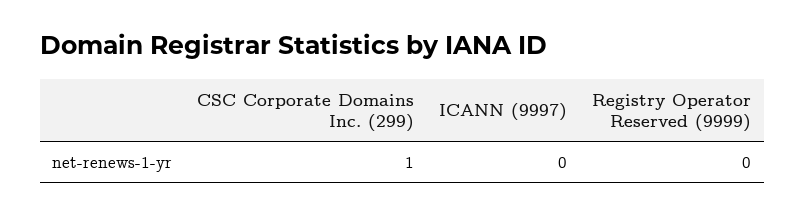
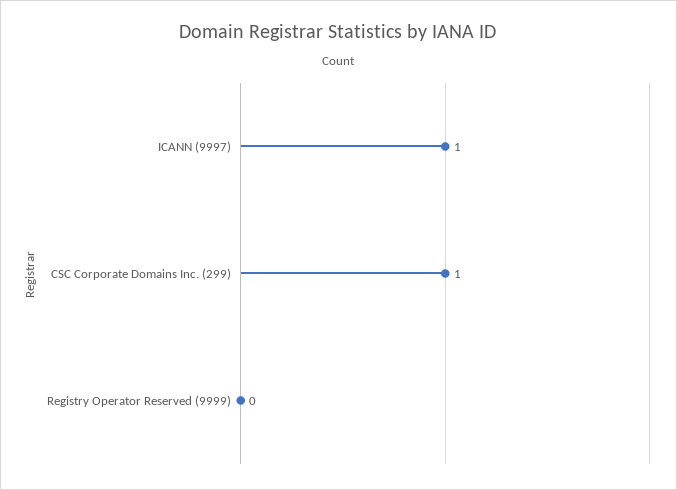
  {
    "CSC Corporate Domains Inc. (299)": 1,
-   "ICANN (9997)": 0,
+   "ICANN (9997)": 1,
    "Registry Operator Reserved (9999)": 0
  }

